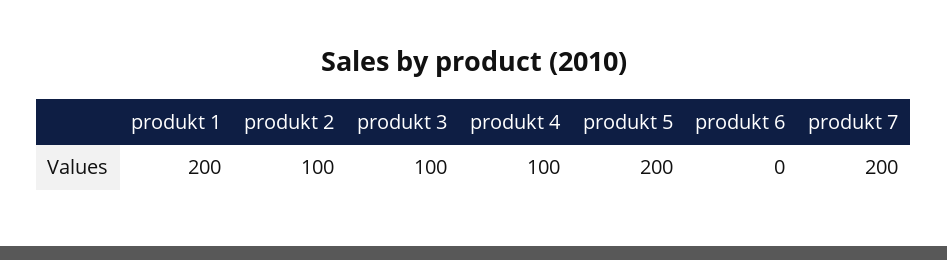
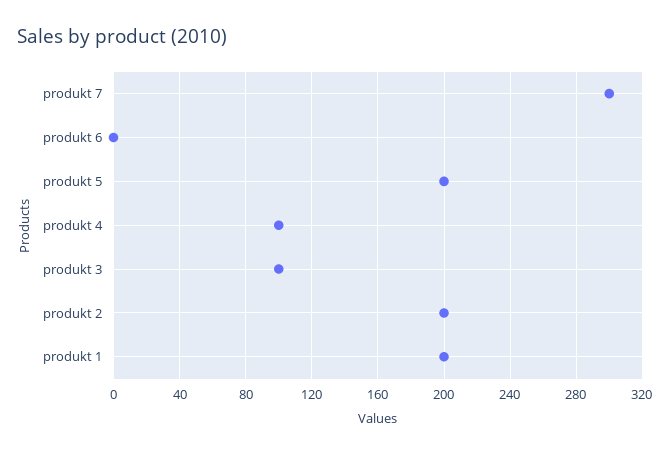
  {
    "produkt 1": 200,
-   "produkt 2": 100,
+   "produkt 2": 200,
    "produkt 3": 100,
    "produkt 4": 100,
    "produkt 5": 200,
    "produkt 6": 0,
-   "produkt 7": 200
+   "produkt 7": 300
  }

